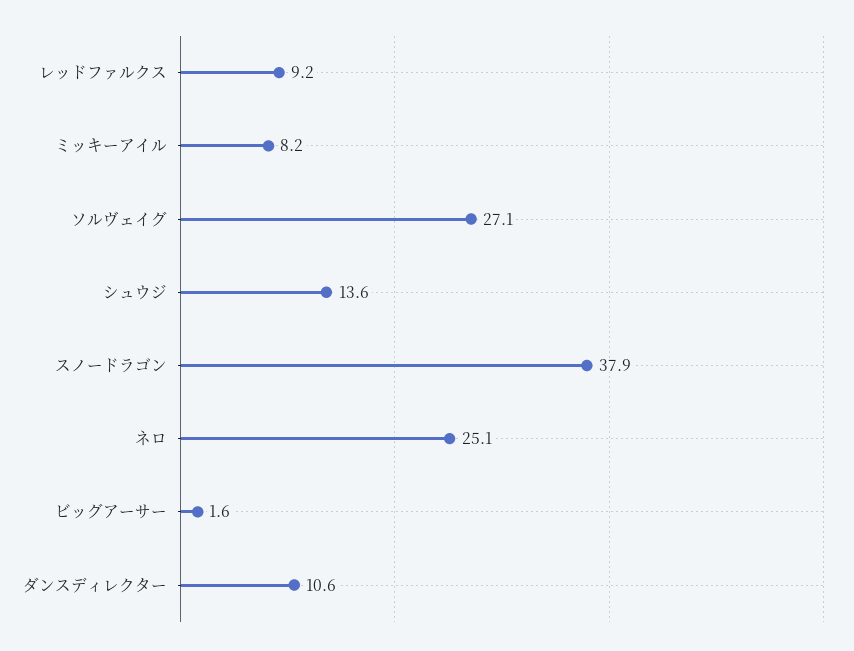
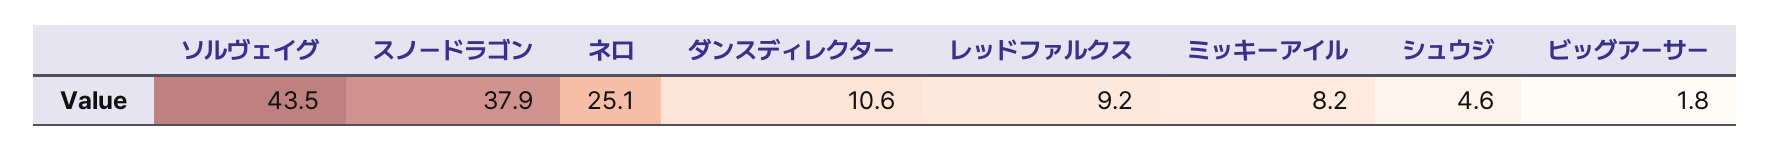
  {
    "レッドファルクス": 9.2,
    "ミッキーアイル": 8.2,
-   "ソルヴェイグ": 27.1,
+   "ソルヴェイグ": 43.5,
-   "シュウジ": 13.6,
+   "シュウジ": 4.6,
    "スノードラゴン": 37.9,
    "ネロ": 25.1,
-   "ビッグアーサー": 1.6,
+   "ビッグアーサー": 1.8,
    "ダンスディレクター": 10.6
  }

